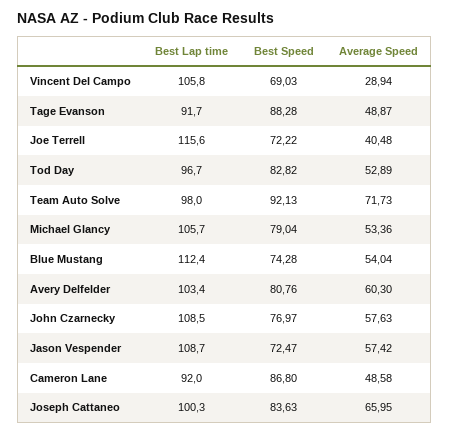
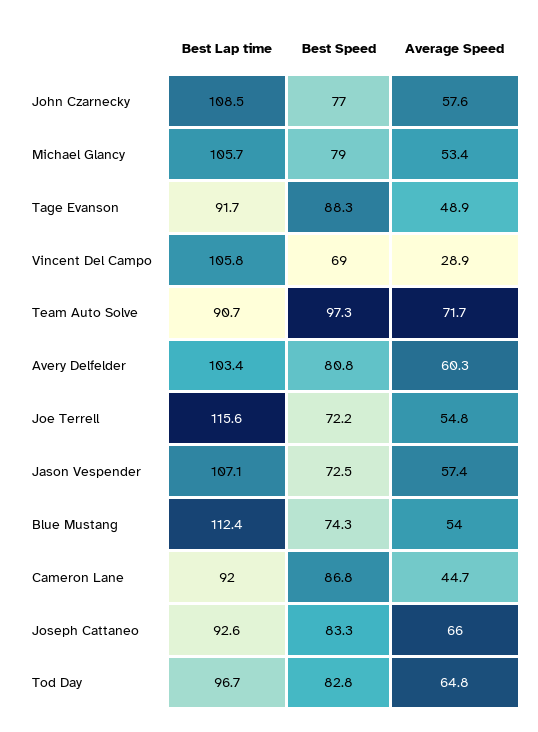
  {
    "Best Lap time": {
      "Vincent Del Campo": 105.8,
      "Tage Evanson": 91.7,
      "Joe Terrell": 115.6,
      "Tod Day": 96.7,
-     "Team Auto Solve": 98,
+     "Team Auto Solve": 90.7,
      "Michael Glancy": 105.7,
      "Blue Mustang": 112.4,
      "Avery Delfelder": 103.4,
      "John Czarnecky": 108.5,
-     "Jason Vespender": 108.7,
+     "Jason Vespender": 107.1,
      "Cameron Lane": 92,
-     "Joseph Cattaneo": 100.3
+     "Joseph Cattaneo": 92.6
    },
    "Best Speed": {
      "Vincent Del Campo": 69.03,
      "Tage Evanson": 88.28,
      "Joe Terrell": 72.22,
      "Tod Day": 82.82,
-     "Team Auto Solve": 92.13,
+     "Team Auto Solve": 97.3,
      "Michael Glancy": 79.04,
      "Blue Mustang": 74.28,
      "Avery Delfelder": 80.76,
      "John Czarnecky": 76.97,
      "Jason Vespender": 72.47,
      "Cameron Lane": 86.8,
-     "Joseph Cattaneo": 83.63
+     "Joseph Cattaneo": 83.3
    },
    "Average Speed": {
      "Vincent Del Campo": 28.94,
      "Tage Evanson": 48.87,
-     "Joe Terrell": 40.48,
+     "Joe Terrell": 54.8,
-     "Tod Day": 52.89,
+     "Tod Day": 64.8,
      "Team Auto Solve": 71.73,
      "Michael Glancy": 53.36,
      "Blue Mustang": 54.04,
      "Avery Delfelder": 60.3,
      "John Czarnecky": 57.63,
      "Jason Vespender": 57.42,
-     "Cameron Lane": 48.58,
+     "Cameron Lane": 44.7,
      "Joseph Cattaneo": 65.95
    }
  }

